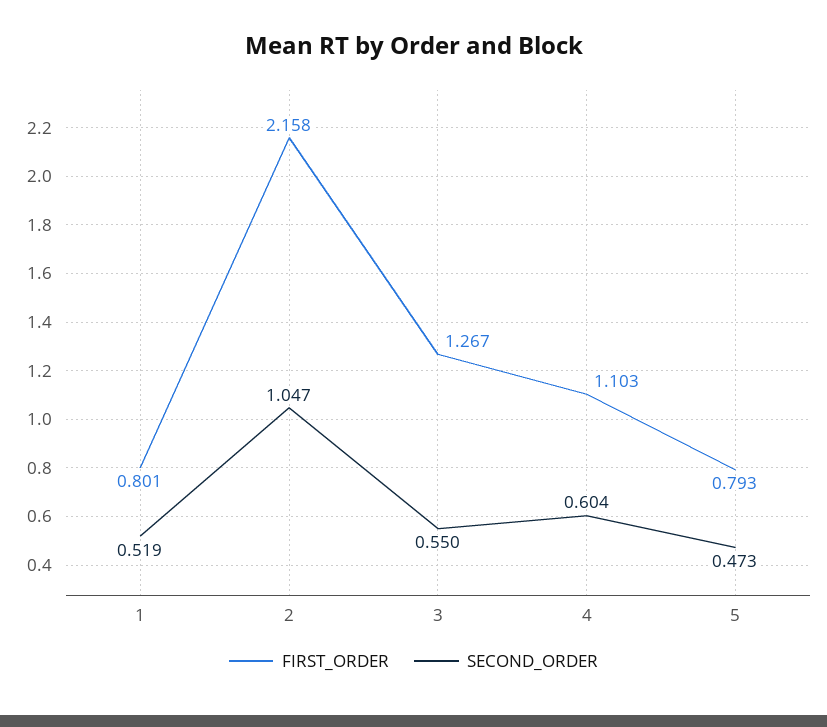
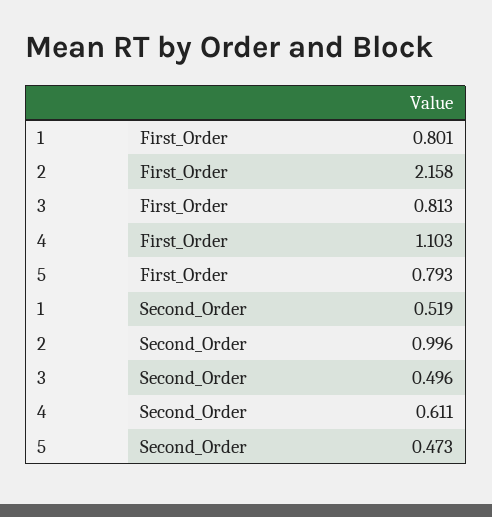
  {
    "FIRST_ORDER": {
      "1": 0.801,
      "2": 2.158,
-     "3": 1.267,
+     "3": 0.813,
      "4": 1.103,
      "5": 0.793
    },
    "SECOND_ORDER": {
      "1": 0.519,
-     "2": 1.047,
+     "2": 0.996,
-     "3": 0.55,
+     "3": 0.496,
-     "4": 0.604,
+     "4": 0.611,
      "5": 0.473
    }
  }

